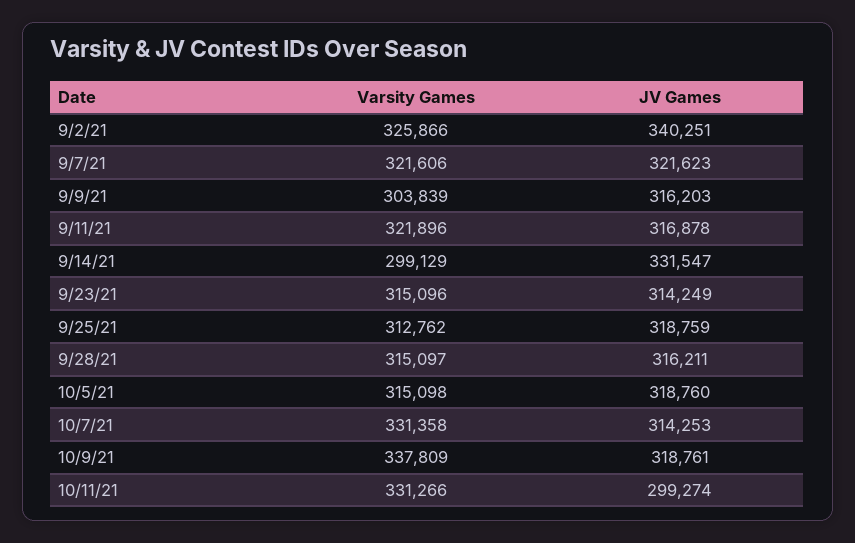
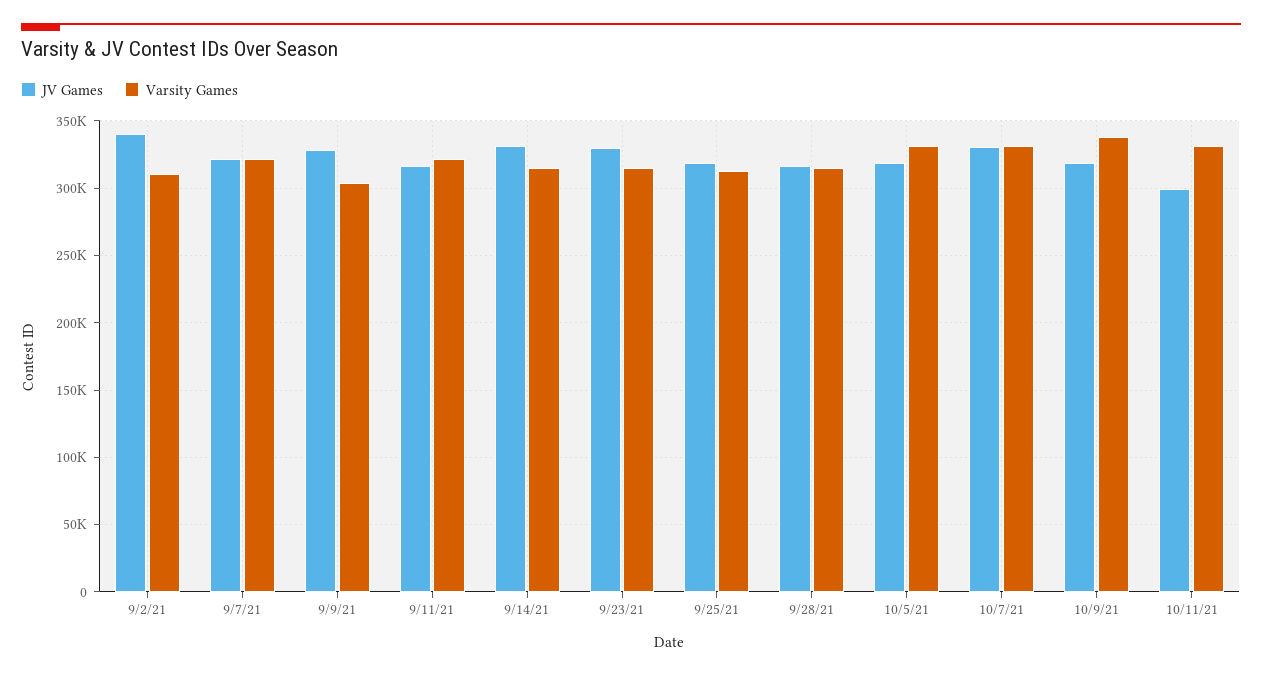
  {
    "Varsity Games": {
-     "9/2/21": 325866,
+     "9/2/21": 310000,
      "9/7/21": 321606,
      "9/9/21": 303839,
      "9/11/21": 321896,
-     "9/14/21": 299129,
+     "9/14/21": 315000,
      "9/23/21": 315096,
      "9/25/21": 312762,
      "9/28/21": 315097,
-     "10/5/21": 315098,
+     "10/5/21": 330000,
      "10/7/21": 331358,
      "10/9/21": 337809,
      "10/11/21": 331266
    },
    "JV Games": {
      "9/2/21": 340251,
      "9/7/21": 321623,
-     "9/9/21": 316203,
+     "9/9/21": 330000,
      "9/11/21": 316878,
      "9/14/21": 331547,
-     "9/23/21": 314249,
+     "9/23/21": 330000,
      "9/25/21": 318759,
      "9/28/21": 316211,
      "10/5/21": 318760,
-     "10/7/21": 314253,
+     "10/7/21": 330000,
      "10/9/21": 318761,
      "10/11/21": 299274
    }
  }

